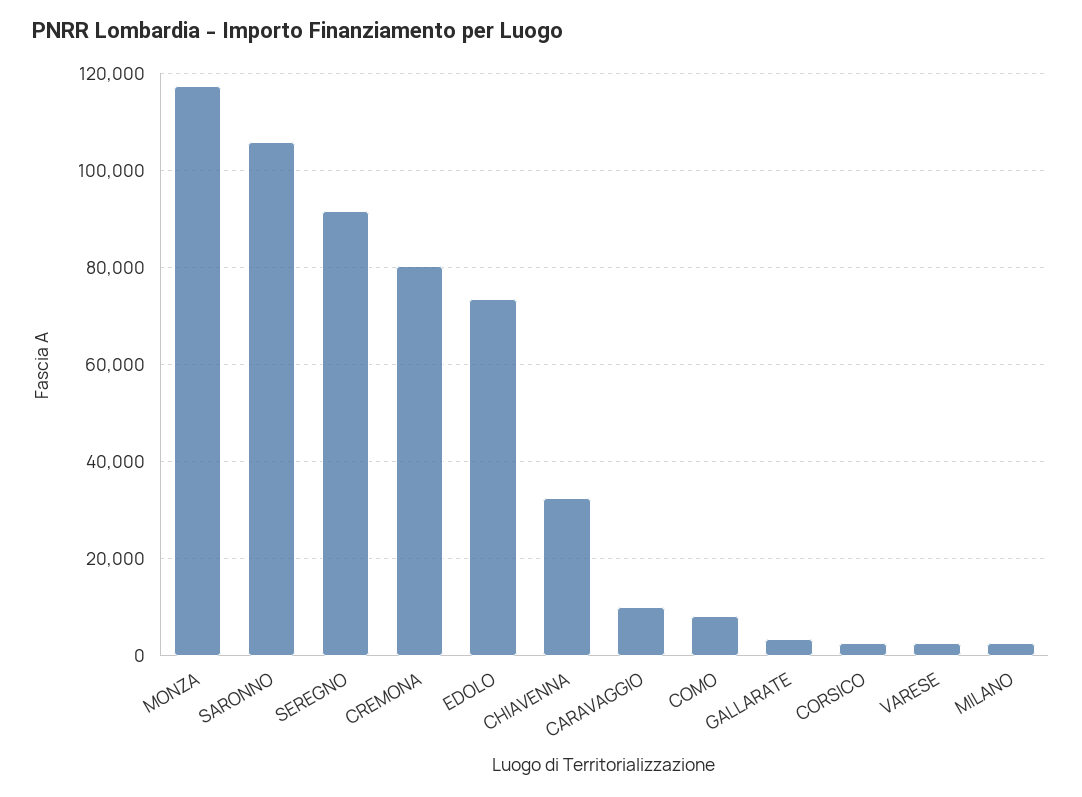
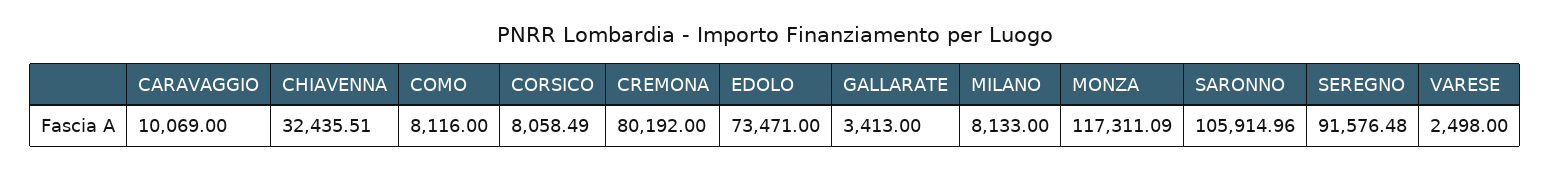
  {
    "MONZA": 117311.09,
    "SARONNO": 105914.96,
    "SEREGNO": 91576.48,
    "CREMONA": 80192,
    "EDOLO": 73471,
    "CHIAVENNA": 32435.51,
    "CARAVAGGIO": 10069,
    "COMO": 8116,
    "GALLARATE": 3413,
-   "CORSICO": 2000,
+   "CORSICO": 8058.49,
    "VARESE": 2498,
-   "MILANO": 2000
+   "MILANO": 8133
  }

